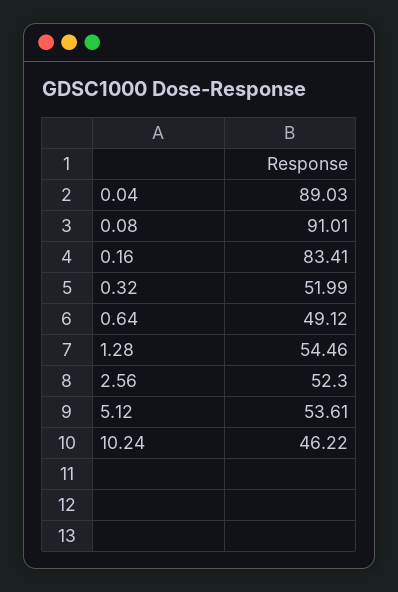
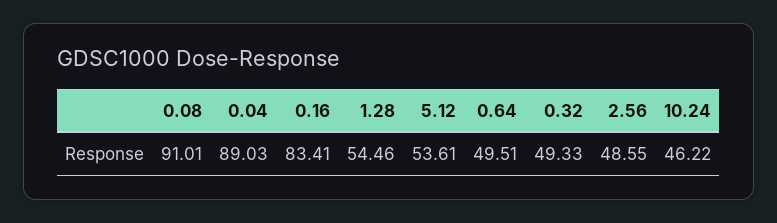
  {
    "0.04": 89.03,
    "0.08": 91.01,
    "0.16": 83.41,
-   "0.32": 51.99,
+   "0.32": 49.33,
-   "0.64": 49.12,
+   "0.64": 49.51,
    "1.28": 54.46,
-   "2.56": 52.3,
+   "2.56": 48.55,
    "5.12": 53.61,
    "10.24": 46.22
  }

